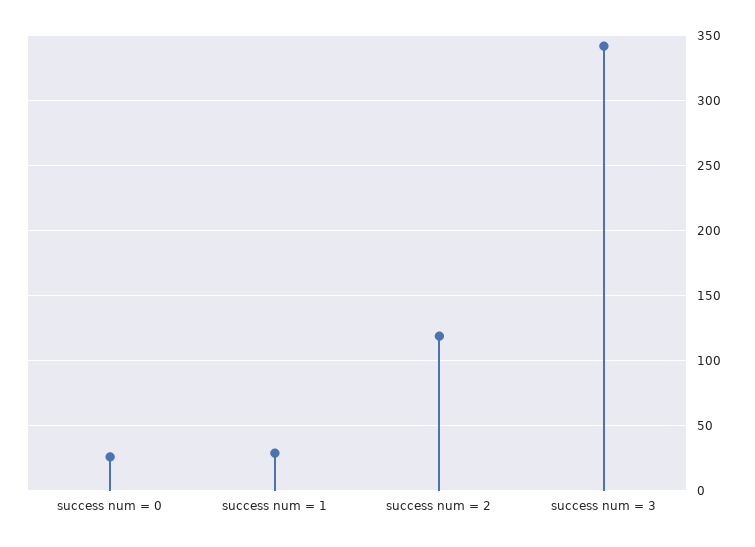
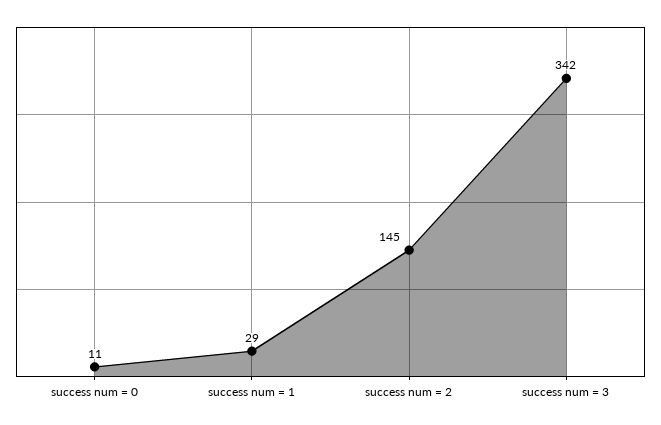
  {
-   "success num = 0": 25,
+   "success num = 0": 11,
    "success num = 1": 29,
-   "success num = 2": 120,
+   "success num = 2": 145,
    "success num = 3": 342
  }

